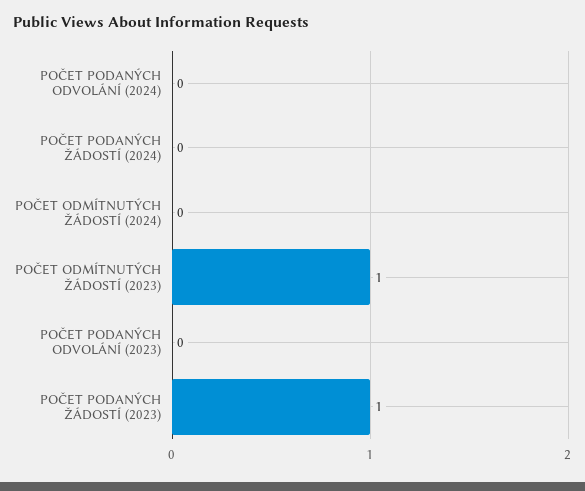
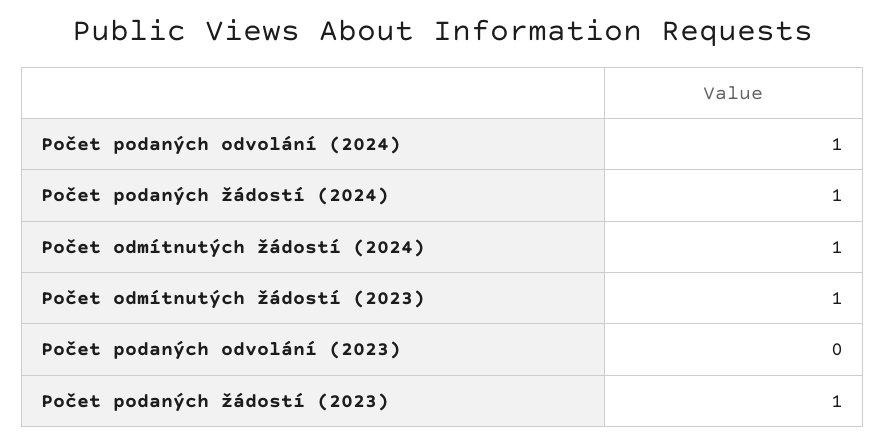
  {
-   "POČET PODANÝCH ODVOLÁNÍ (2024)": 0,
+   "POČET PODANÝCH ODVOLÁNÍ (2024)": 1,
-   "POČET PODANÝCH ŽÁDOSTÍ (2024)": 0,
+   "POČET PODANÝCH ŽÁDOSTÍ (2024)": 1,
-   "POČET ODMÍTNUTÝCH ŽÁDOSTÍ (2024)": 0,
+   "POČET ODMÍTNUTÝCH ŽÁDOSTÍ (2024)": 1,
    "POČET ODMÍTNUTÝCH ŽÁDOSTÍ (2023)": 1,
    "POČET PODANÝCH ODVOLÁNÍ (2023)": 0,
    "POČET PODANÝCH ŽÁDOSTÍ (2023)": 1
  }

